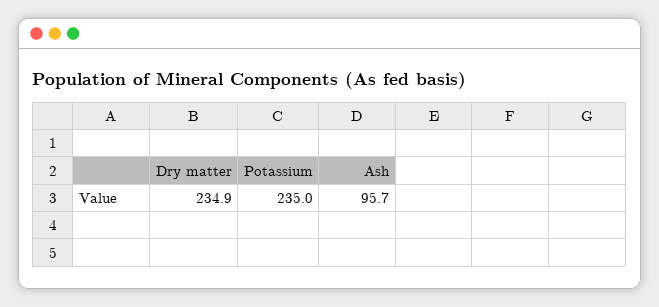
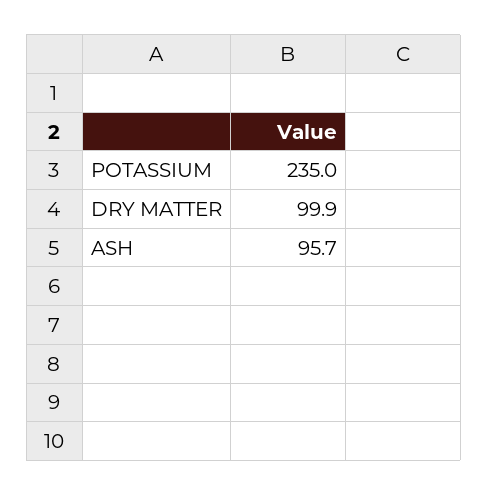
  {
-   "Dry matter": 234.9,
+   "Dry matter": 99.9,
    "Potassium": 235,
    "Ash": 95.7
  }

